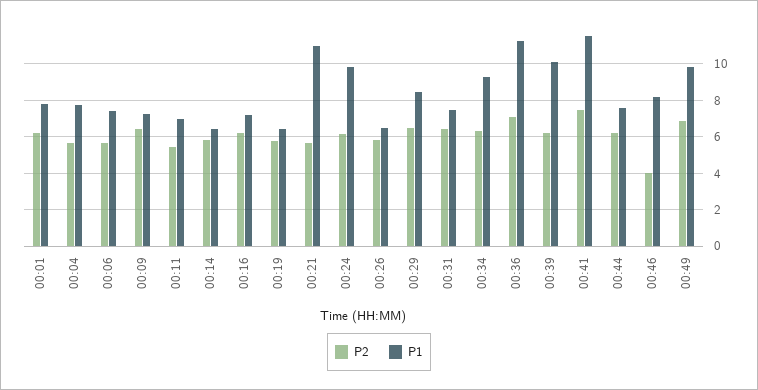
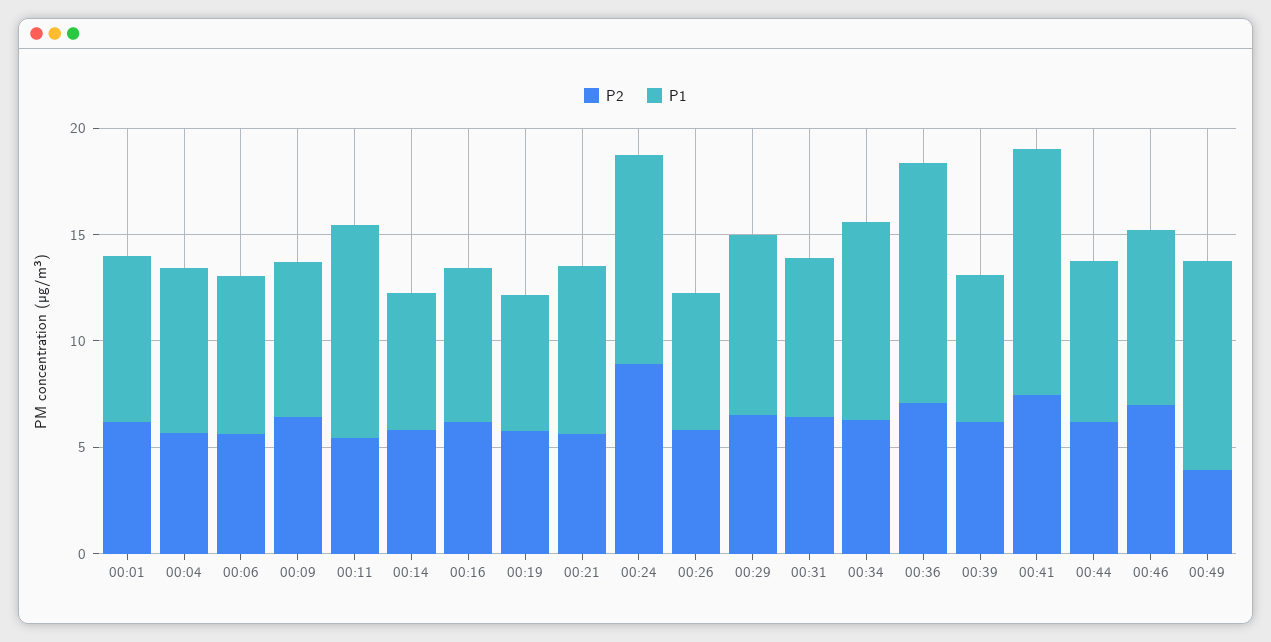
  {
    "P2": {
      "00:01": 6,
      "00:04": 5.5,
      "00:06": 5.5,
      "00:09": 6.5,
      "00:11": 5.5,
      "00:14": 6,
      "00:16": 6,
      "00:19": 6,
      "00:21": 5.5,
-     "00:24": 6,
+     "00:24": 9,
      "00:26": 6,
      "00:29": 6.5,
      "00:31": 6.5,
      "00:34": 6.5,
      "00:36": 7,
      "00:39": 6,
      "00:41": 7.5,
      "00:44": 6,
-     "00:46": 4,
+     "00:46": 7,
-     "00:49": 7
+     "00:49": 4
    },
    "P1": {
      "00:01": 8,
      "00:04": 7.5,
      "00:06": 7.5,
      "00:09": 7.5,
-     "00:11": 7,
+     "00:11": 10,
      "00:14": 6.5,
      "00:16": 7,
      "00:19": 6.5,
-     "00:21": 11,
+     "00:21": 8,
      "00:24": 10,
      "00:26": 6.5,
      "00:29": 8.5,
      "00:31": 7.5,
      "00:34": 9.5,
      "00:36": 11.5,
-     "00:39": 10,
+     "00:39": 7,
      "00:41": 11.5,
      "00:44": 7.5,
      "00:46": 8,
      "00:49": 10
    }
  }

